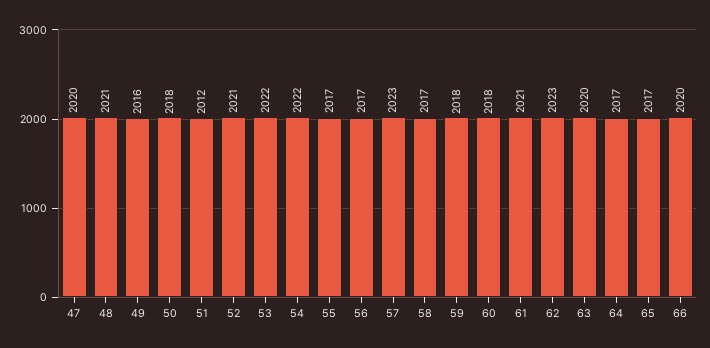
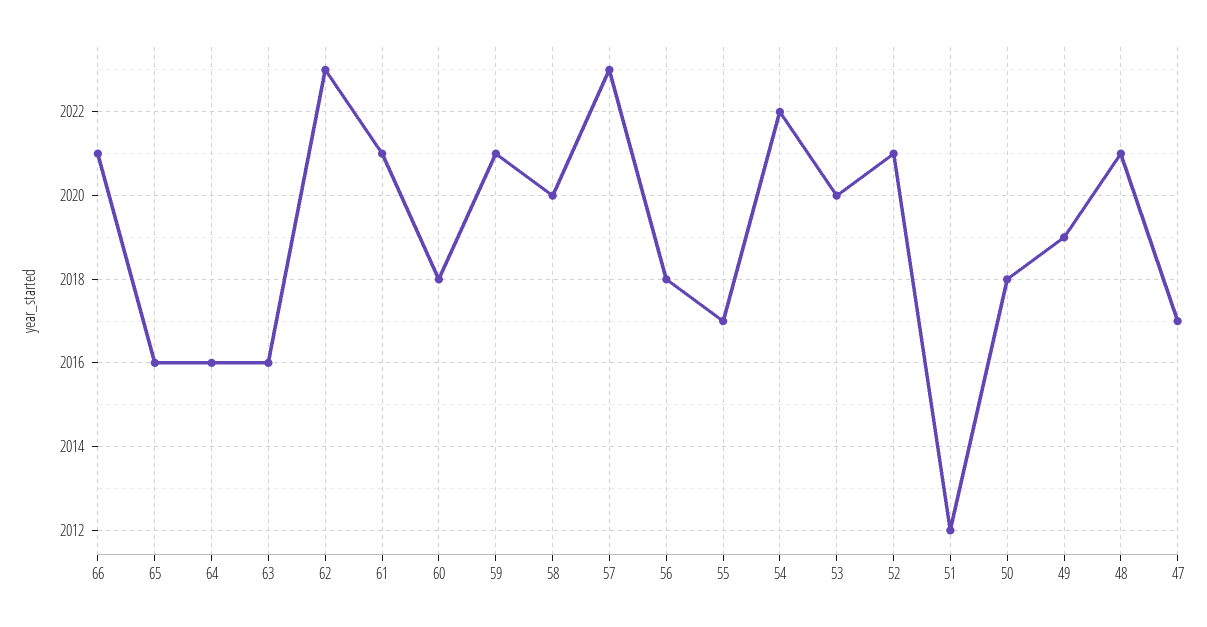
  {
-   "47": 2020,
+   "47": 2017,
    "48": 2021,
-   "49": 2016,
+   "49": 2019,
    "50": 2018,
    "51": 2012,
    "52": 2021,
-   "53": 2022,
+   "53": 2020,
    "54": 2022,
    "55": 2017,
-   "56": 2017,
+   "56": 2018,
    "57": 2023,
-   "58": 2017,
+   "58": 2020,
-   "59": 2018,
+   "59": 2021,
    "60": 2018,
    "61": 2021,
    "62": 2023,
-   "63": 2020,
+   "63": 2016,
-   "64": 2017,
+   "64": 2016,
-   "65": 2017,
+   "65": 2016,
-   "66": 2020
+   "66": 2021
  }

